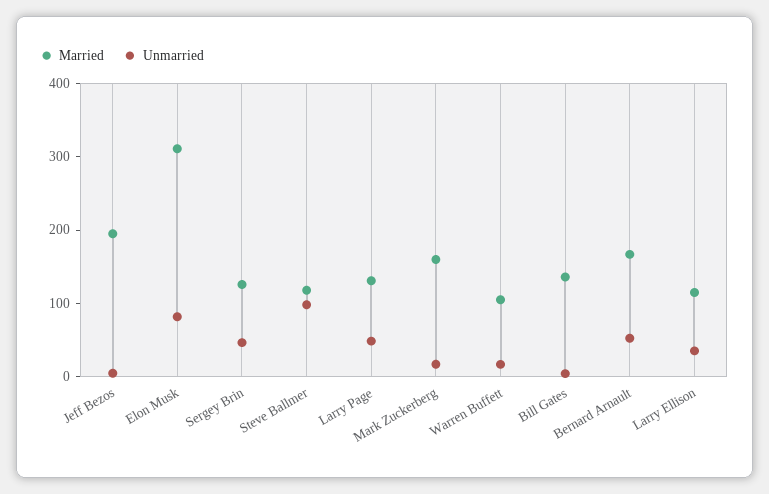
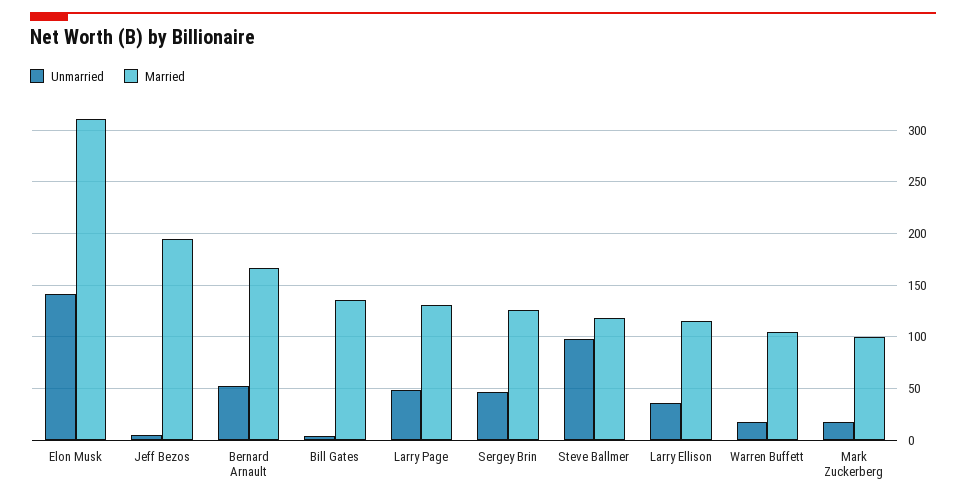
  {
    "Married": {
      "Jeff Bezos": 200,
      "Elon Musk": 310,
      "Sergey Brin": 130,
      "Steve Ballmer": 120,
      "Larry Page": 130,
-     "Mark Zuckerberg": 160,
+     "Mark Zuckerberg": 100,
      "Warren Buffett": 110,
      "Bill Gates": 140,
      "Bernard Arnault": 170,
      "Larry Ellison": 120
    },
    "Unmarried": {
      "Jeff Bezos": 10,
-     "Elon Musk": 80,
+     "Elon Musk": 140,
      "Sergey Brin": 50,
      "Steve Ballmer": 100,
      "Larry Page": 50,
      "Mark Zuckerberg": 20,
      "Warren Buffett": 20,
      "Bill Gates": 0,
      "Bernard Arnault": 50,
      "Larry Ellison": 40
    }
  }

